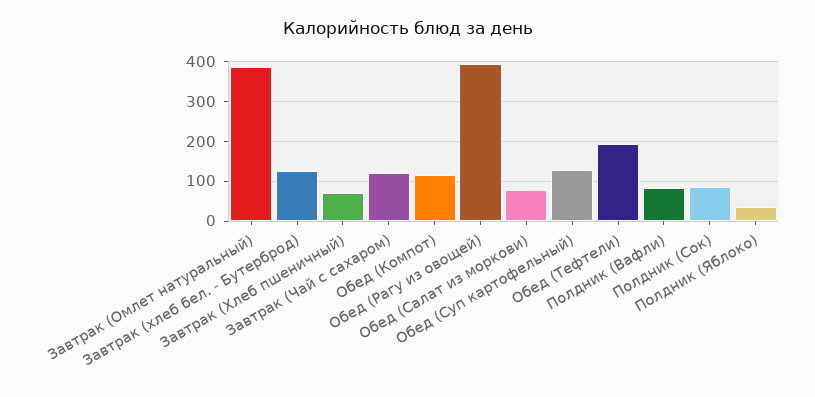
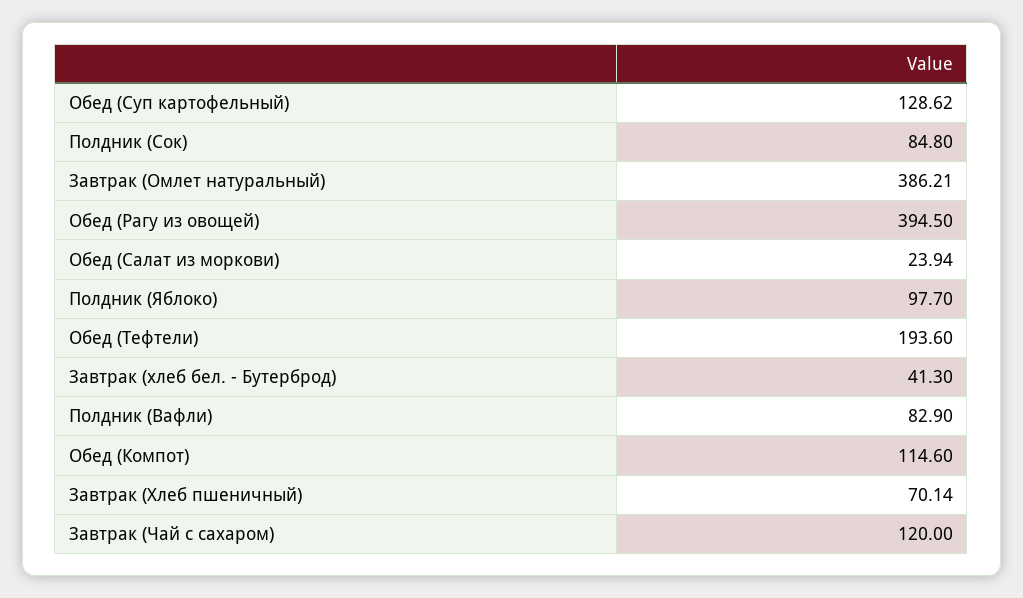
  {
    "Завтрак (Омлет натуральный)": 386.21,
-   "Завтрак (хлеб бел. - Бутерброд)": 120,
+   "Завтрак (хлеб бел. - Бутерброд)": 41.3,
    "Завтрак (Хлеб пшеничный)": 70.14,
    "Завтрак (Чай с сахаром)": 120,
    "Обед (Компот)": 114.6,
    "Обед (Рагу из овощей)": 394.5,
-   "Обед (Салат из моркови)": 80,
+   "Обед (Салат из моркови)": 23.94,
    "Обед (Суп картофельный)": 128.62,
    "Обед (Тефтели)": 193.6,
    "Полдник (Вафли)": 82.9,
    "Полдник (Сок)": 84.8,
-   "Полдник (Яблоко)": 40
+   "Полдник (Яблоко)": 97.7
  }

